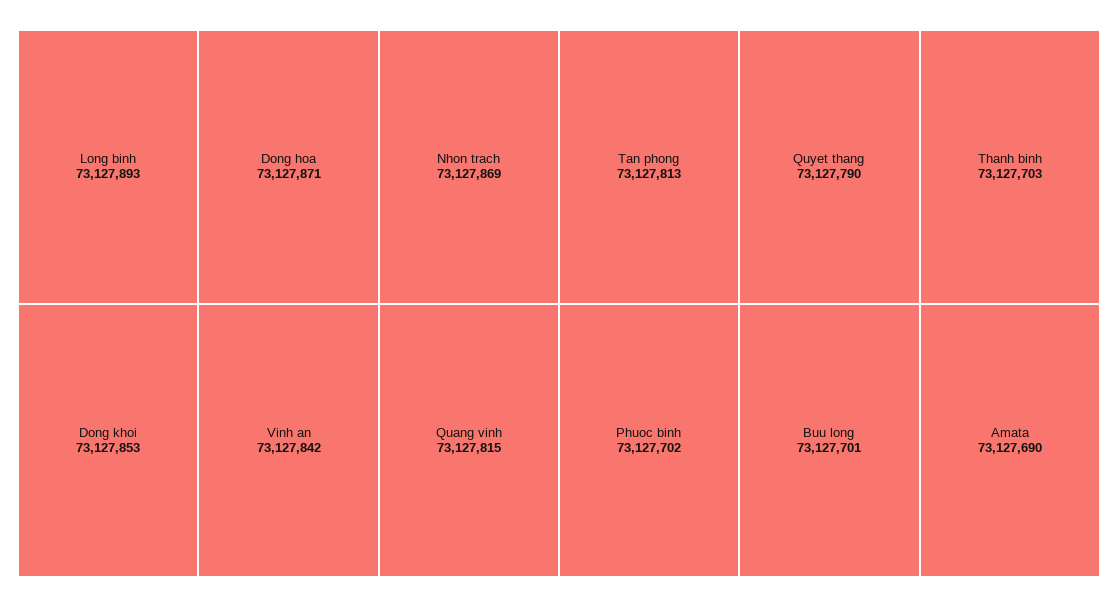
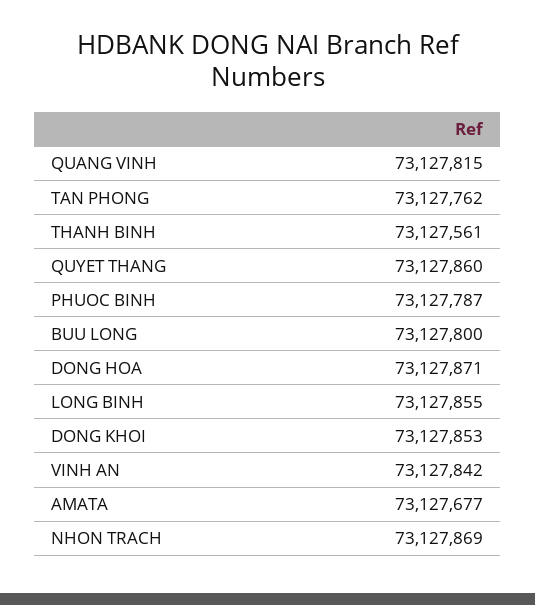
  {
-   "Long binh": 73127893,
+   "Long binh": 73127855,
    "Dong hoa": 73127871,
    "Nhon trach": 73127869,
    "Dong khoi": 73127853,
    "Vinh an": 73127842,
    "Quang vinh": 73127815,
-   "Tan phong": 73127813,
+   "Tan phong": 73127762,
-   "Quyet thang": 73127790,
+   "Quyet thang": 73127860,
-   "Thanh binh": 73127703,
+   "Thanh binh": 73127561,
-   "Phuoc binh": 73127702,
+   "Phuoc binh": 73127787,
-   "Buu long": 73127701,
+   "Buu long": 73127800,
-   "Amata": 73127690
+   "Amata": 73127677
  }

